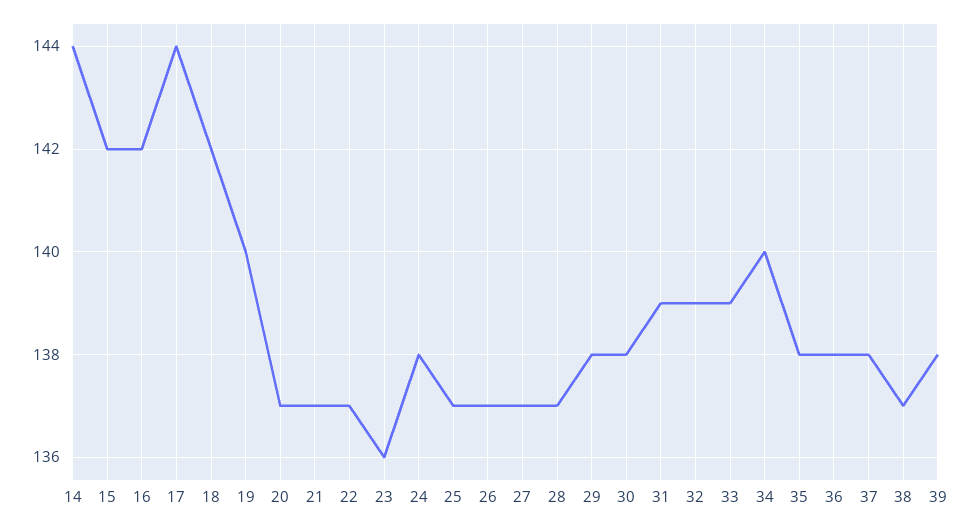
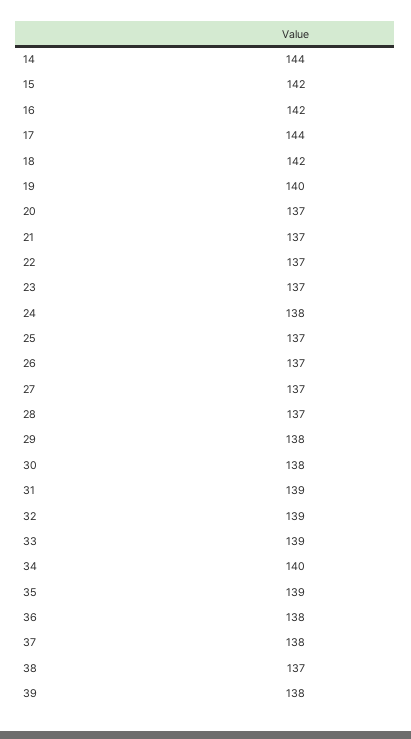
  {
    "14": 144,
    "15": 142,
    "16": 142,
    "17": 144,
    "18": 142,
    "19": 140,
    "20": 137,
    "21": 137,
    "22": 137,
-   "23": 136,
+   "23": 137,
    "24": 138,
    "25": 137,
    "26": 137,
    "27": 137,
    "28": 137,
    "29": 138,
    "30": 138,
    "31": 139,
    "32": 139,
    "33": 139,
    "34": 140,
-   "35": 138,
+   "35": 139,
    "36": 138,
    "37": 138,
    "38": 137,
    "39": 138
  }

